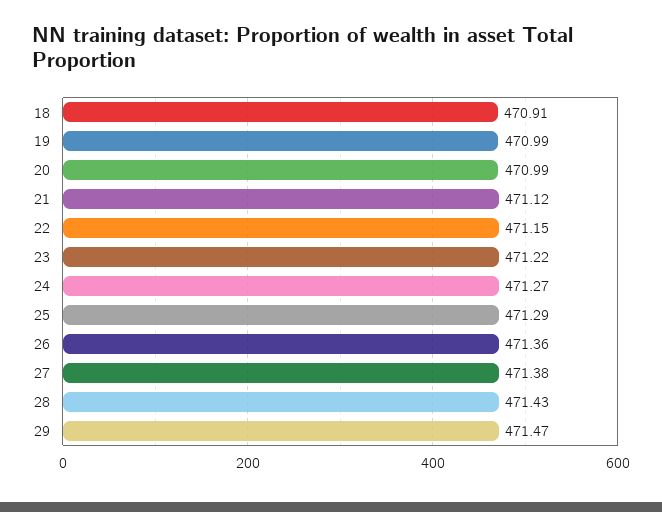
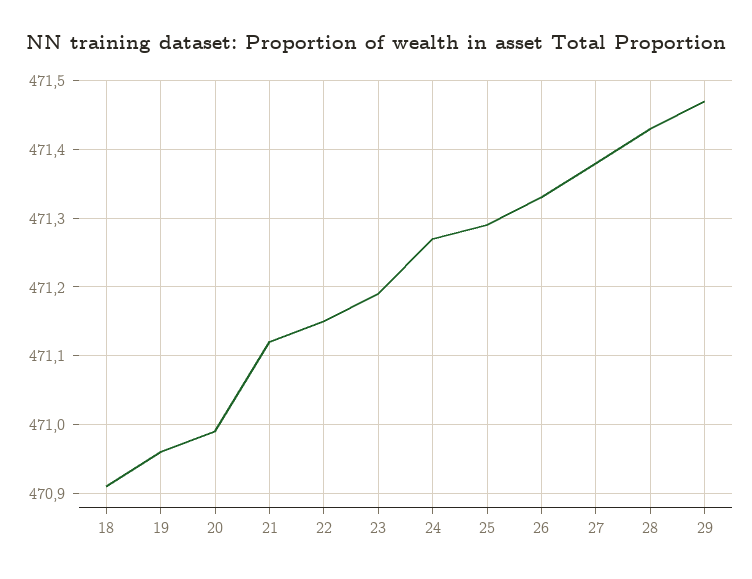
  {
    "18": 470.91,
-   "19": 470.99,
+   "19": 470.96,
    "20": 470.99,
    "21": 471.12,
    "22": 471.15,
-   "23": 471.22,
+   "23": 471.19,
    "24": 471.27,
    "25": 471.29,
-   "26": 471.36,
+   "26": 471.33,
    "27": 471.38,
    "28": 471.43,
    "29": 471.47
  }

